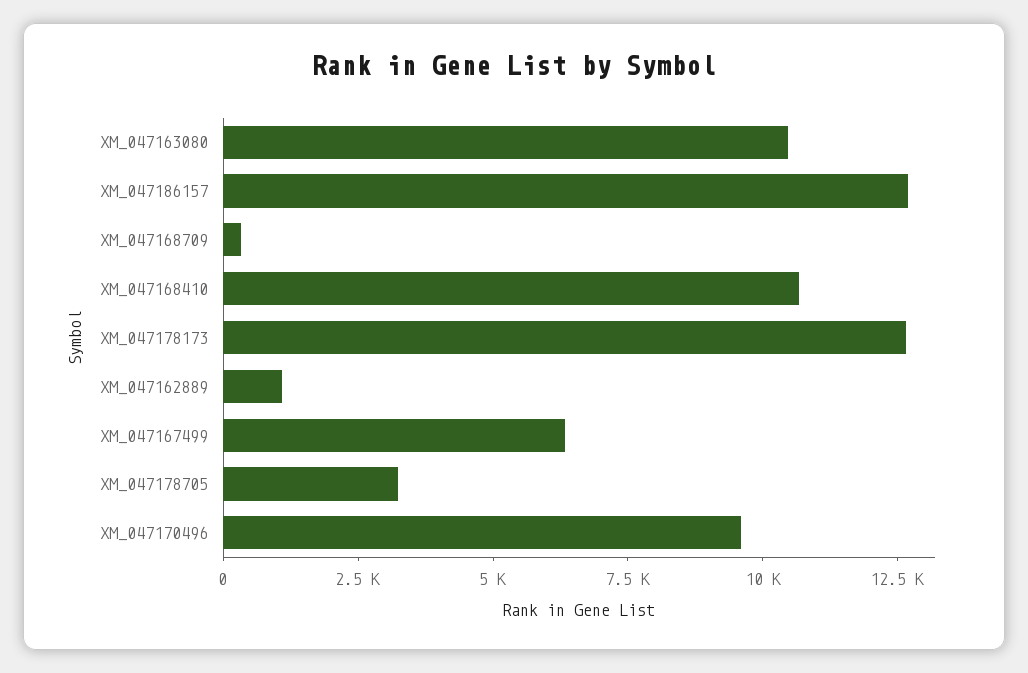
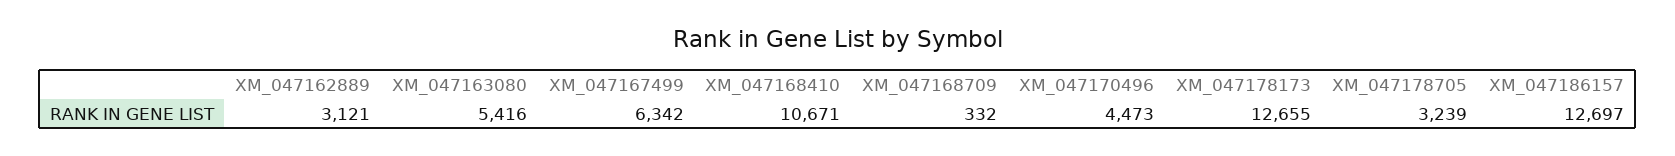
  {
-   "XM_047163080": 10500,
+   "XM_047163080": 5416,
    "XM_047186157": 12697,
    "XM_047168709": 332,
    "XM_047168410": 10671,
    "XM_047178173": 12655,
-   "XM_047162889": 1000,
+   "XM_047162889": 3121,
    "XM_047167499": 6342,
    "XM_047178705": 3239,
-   "XM_047170496": 9500
+   "XM_047170496": 4473
  }

